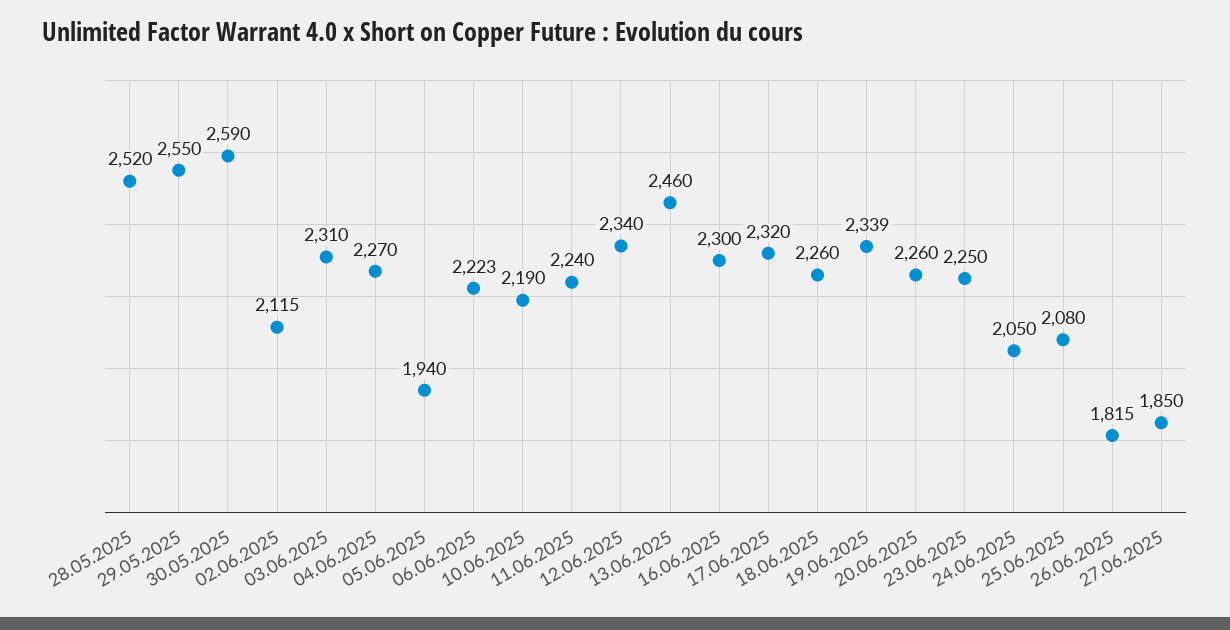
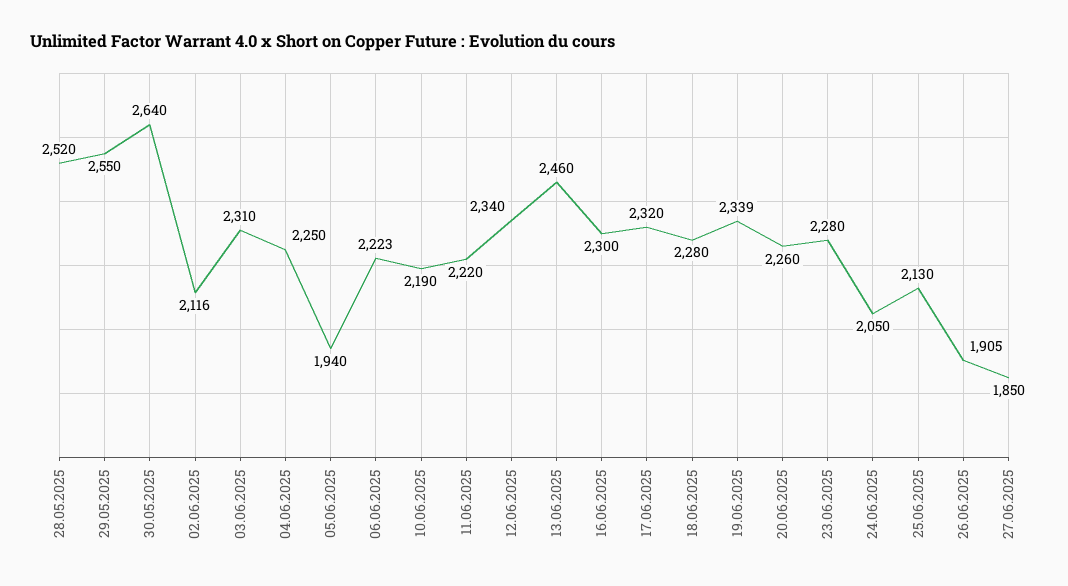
  {
    "28.05.2025": 2520,
    "29.05.2025": 2550,
-   "30.05.2025": 2590,
+   "30.05.2025": 2640,
-   "02.06.2025": 2115,
+   "02.06.2025": 2116,
    "03.06.2025": 2310,
-   "04.06.2025": 2270,
+   "04.06.2025": 2250,
    "05.06.2025": 1940,
    "06.06.2025": 2223,
    "10.06.2025": 2190,
-   "11.06.2025": 2240,
+   "11.06.2025": 2220,
    "12.06.2025": 2340,
    "13.06.2025": 2460,
    "16.06.2025": 2300,
    "17.06.2025": 2320,
-   "18.06.2025": 2260,
+   "18.06.2025": 2280,
    "19.06.2025": 2339,
    "20.06.2025": 2260,
-   "23.06.2025": 2250,
+   "23.06.2025": 2280,
    "24.06.2025": 2050,
-   "25.06.2025": 2080,
+   "25.06.2025": 2130,
-   "26.06.2025": 1815,
+   "26.06.2025": 1905,
    "27.06.2025": 1850
  }

